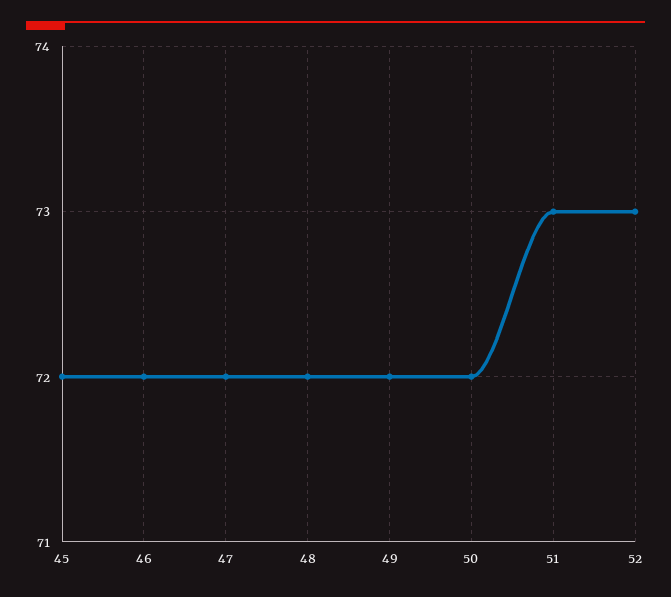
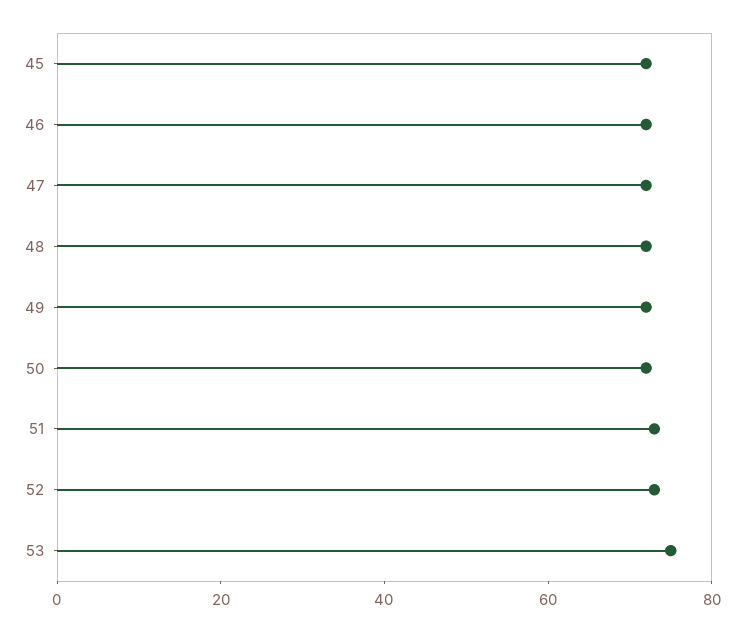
  {
    "45": 72,
    "46": 72,
    "47": 72,
    "48": 72,
    "49": 72,
    "50": 72,
    "51": 73,
-   "52": 73
+   "52": 73,
+   "53": 75
  }

